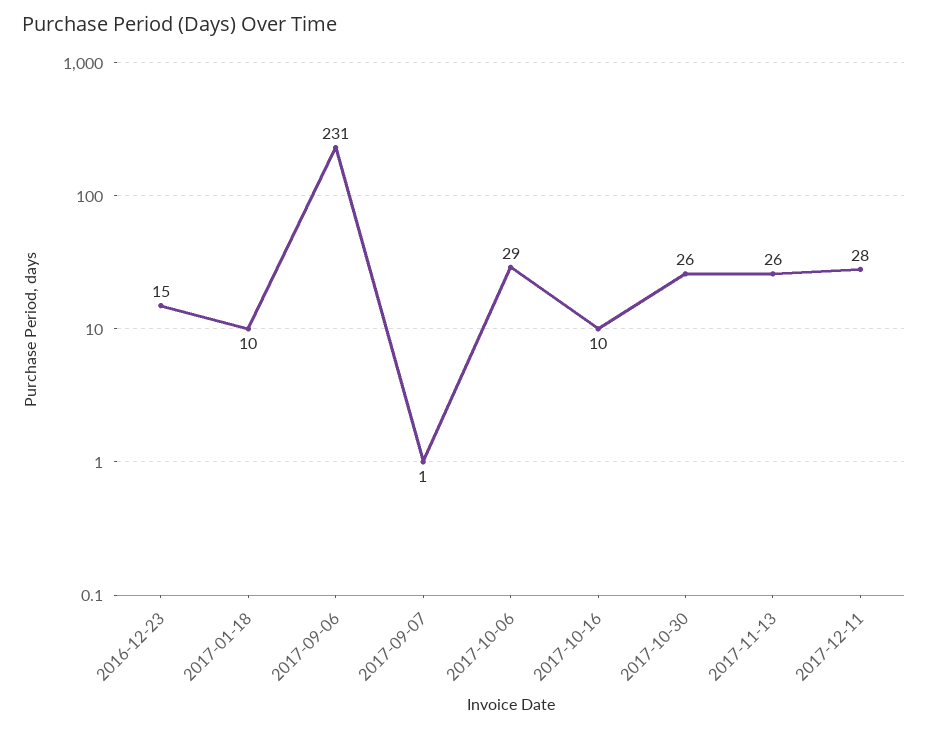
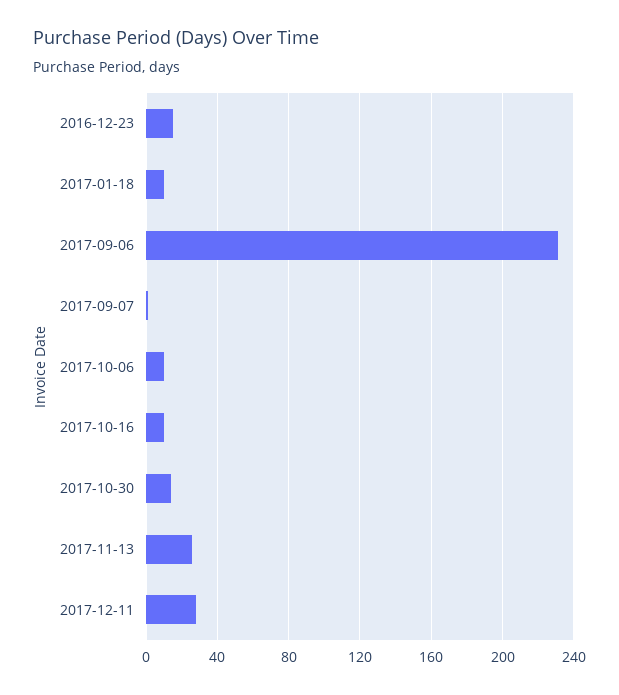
  {
    "2016-12-23": 15,
    "2017-01-18": 10,
    "2017-09-06": 231,
    "2017-09-07": 1,
-   "2017-10-06": 29,
+   "2017-10-06": 10,
    "2017-10-16": 10,
-   "2017-10-30": 26,
+   "2017-10-30": 15,
    "2017-11-13": 26,
    "2017-12-11": 28
  }

